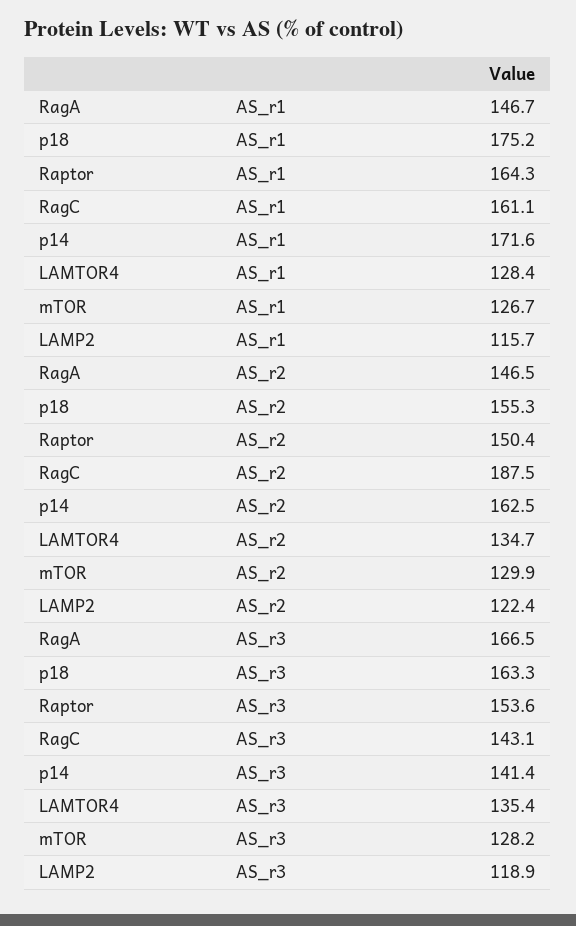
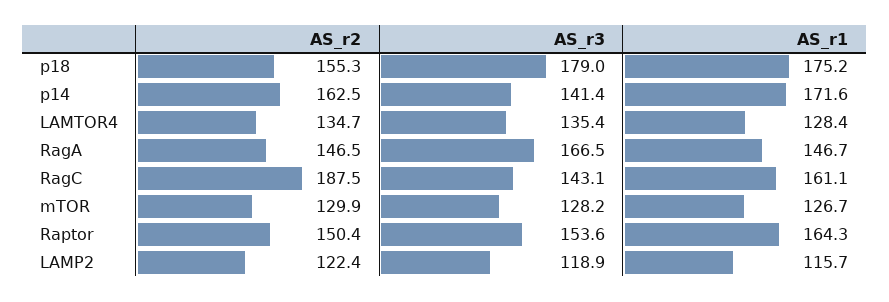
  {
    "RagA": {
      "AS_r1": 146.7,
      "AS_r2": 146.5,
      "AS_r3": 166.5
    },
    "p18": {
      "AS_r1": 175.2,
      "AS_r2": 155.3,
-     "AS_r3": 163.3
+     "AS_r3": 179
    },
    "Raptor": {
      "AS_r1": 164.3,
      "AS_r2": 150.4,
      "AS_r3": 153.6
    },
    "RagC": {
      "AS_r1": 161.1,
      "AS_r2": 187.5,
      "AS_r3": 143.1
    },
    "p14": {
      "AS_r1": 171.6,
      "AS_r2": 162.5,
      "AS_r3": 141.4
    },
    "LAMTOR4": {
      "AS_r1": 128.4,
      "AS_r2": 134.7,
      "AS_r3": 135.4
    },
    "mTOR": {
      "AS_r1": 126.7,
      "AS_r2": 129.9,
      "AS_r3": 128.2
    },
    "LAMP2": {
      "AS_r1": 115.7,
      "AS_r2": 122.4,
      "AS_r3": 118.9
    }
  }

